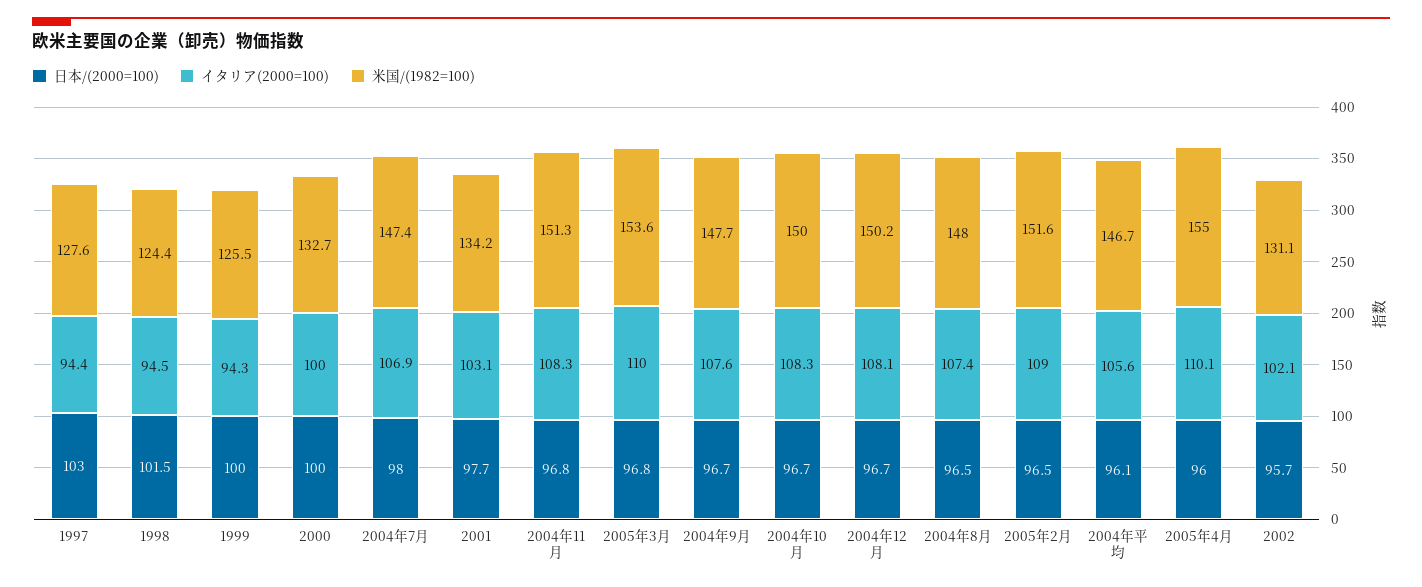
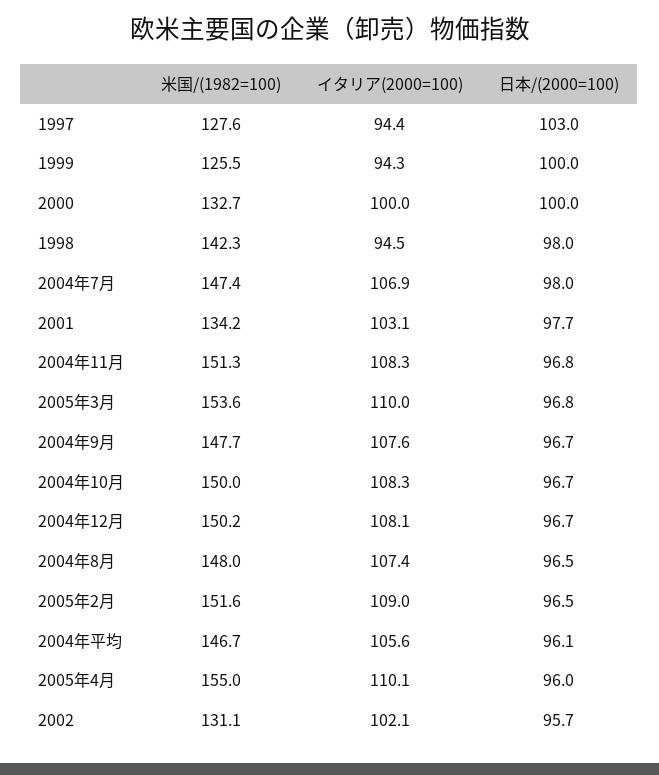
  {
    "日本/(2000=100)": {
      "1997": 103,
-     "1998": 101.5,
+     "1998": 98,
      "1999": 100,
      "2000": 100,
      "2004年7月": 98,
      "2001": 97.7,
      "2004年11月": 96.8,
      "2005年3月": 96.8,
      "2004年9月": 96.7,
      "2004年10月": 96.7,
      "2004年12月": 96.7,
      "2004年8月": 96.5,
      "2005年2月": 96.5,
      "2004年平均": 96.1,
      "2005年4月": 96,
      "2002": 95.7
    },
    "イタリア(2000=100)": {
      "1997": 94.4,
      "1998": 94.5,
      "1999": 94.3,
      "2000": 100,
      "2004年7月": 106.9,
      "2001": 103.1,
      "2004年11月": 108.3,
      "2005年3月": 110,
      "2004年9月": 107.6,
      "2004年10月": 108.3,
      "2004年12月": 108.1,
      "2004年8月": 107.4,
      "2005年2月": 109,
      "2004年平均": 105.6,
      "2005年4月": 110.1,
      "2002": 102.1
    },
    "米国/(1982=100)": {
      "1997": 127.6,
-     "1998": 124.4,
+     "1998": 142.3,
      "1999": 125.5,
      "2000": 132.7,
      "2004年7月": 147.4,
      "2001": 134.2,
      "2004年11月": 151.3,
      "2005年3月": 153.6,
      "2004年9月": 147.7,
      "2004年10月": 150,
      "2004年12月": 150.2,
      "2004年8月": 148,
      "2005年2月": 151.6,
      "2004年平均": 146.7,
      "2005年4月": 155,
      "2002": 131.1
    }
  }

